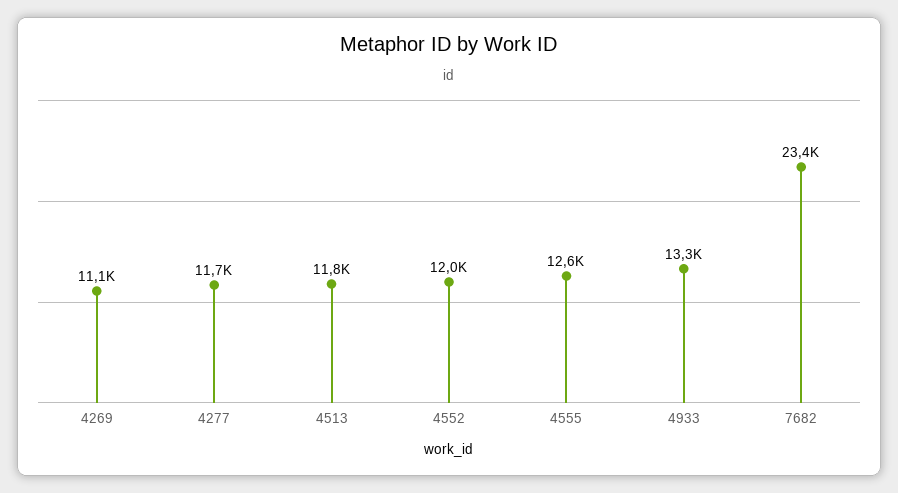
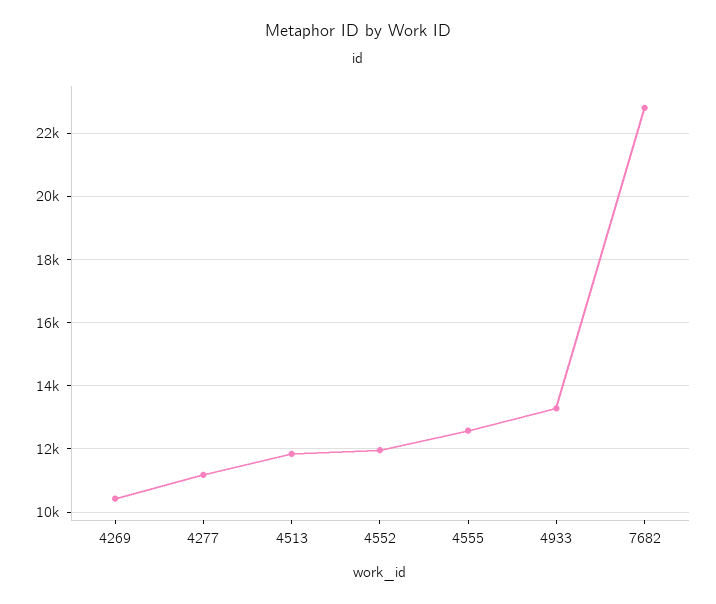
  {
-   "4269": 11100,
+   "4269": 10400,
-   "4277": 11700,
+   "4277": 11200,
    "4513": 11800,
    "4552": 12000,
    "4555": 12600,
    "4933": 13300,
-   "7682": 23400
+   "7682": 22800
  }

